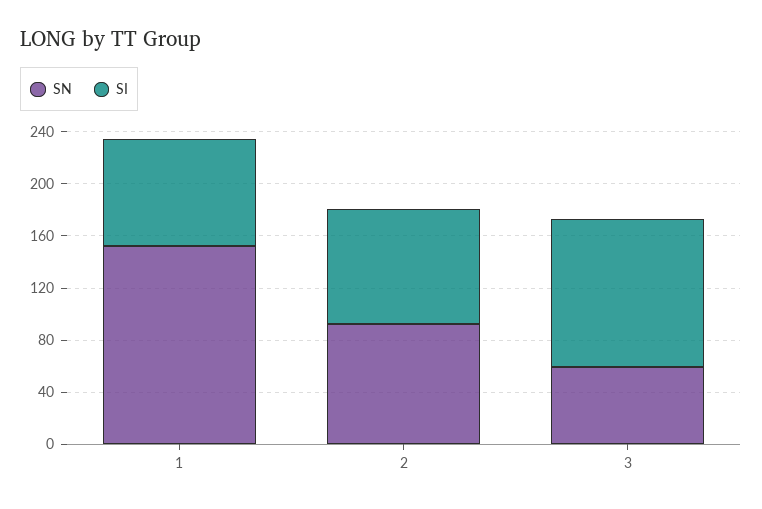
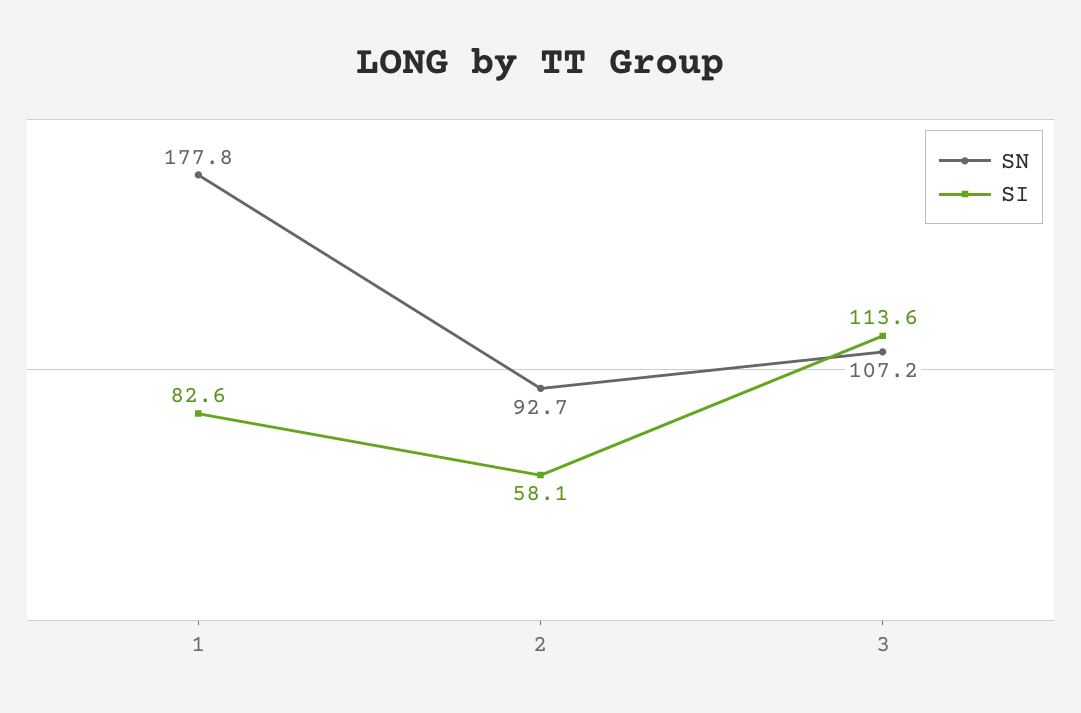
  {
    "SN": {
-     "1": 150,
+     "1": 177.8,
      "2": 92.7,
-     "3": 60
+     "3": 107.2
    },
    "SI": {
      "1": 82.6,
-     "2": 90,
+     "2": 58.1,
      "3": 113.6
    }
  }

